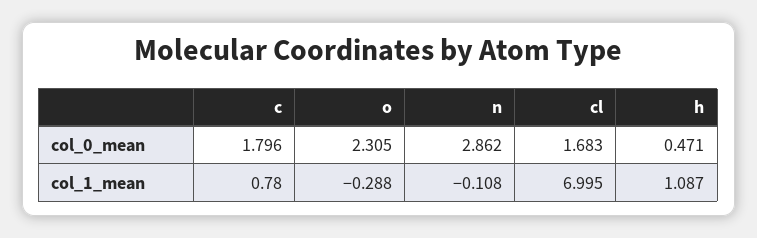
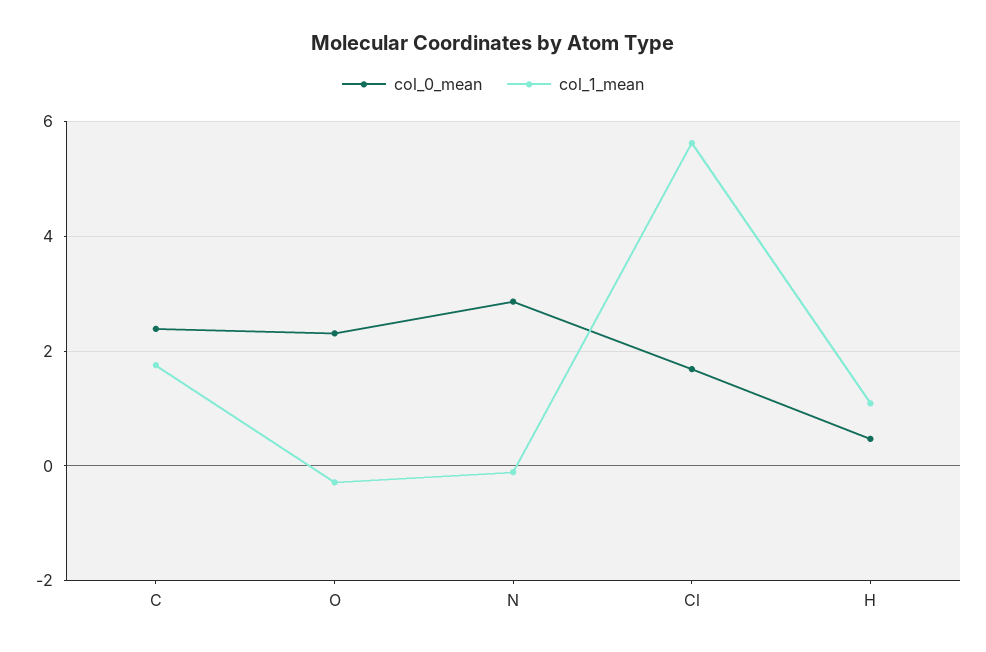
  {
    "col_0_mean": {
-     "c": 1.796,
+     "c": 2.4,
      "o": 2.305,
      "n": 2.862,
      "cl": 1.683,
      "h": 0.471
    },
    "col_1_mean": {
-     "c": 0.78,
+     "c": 1.8,
      "o": -0.288,
      "n": -0.108,
-     "cl": 6.995,
+     "cl": 5.6,
      "h": 1.087
    }
  }

